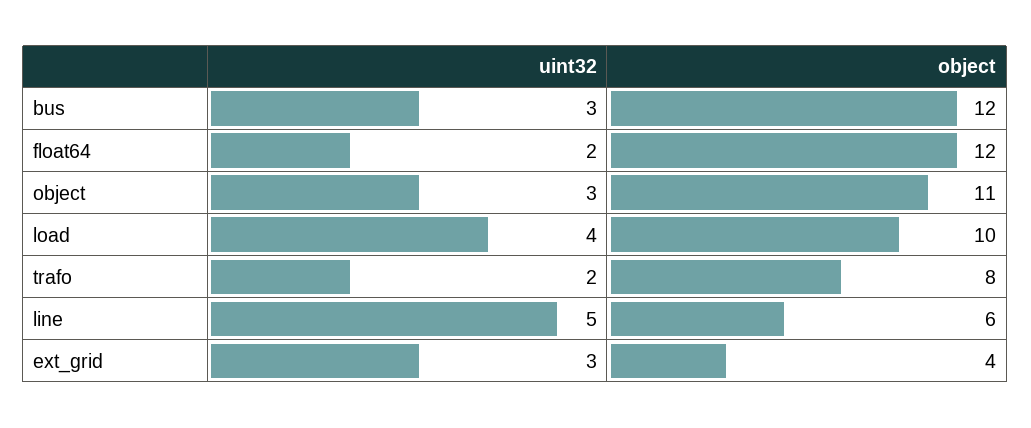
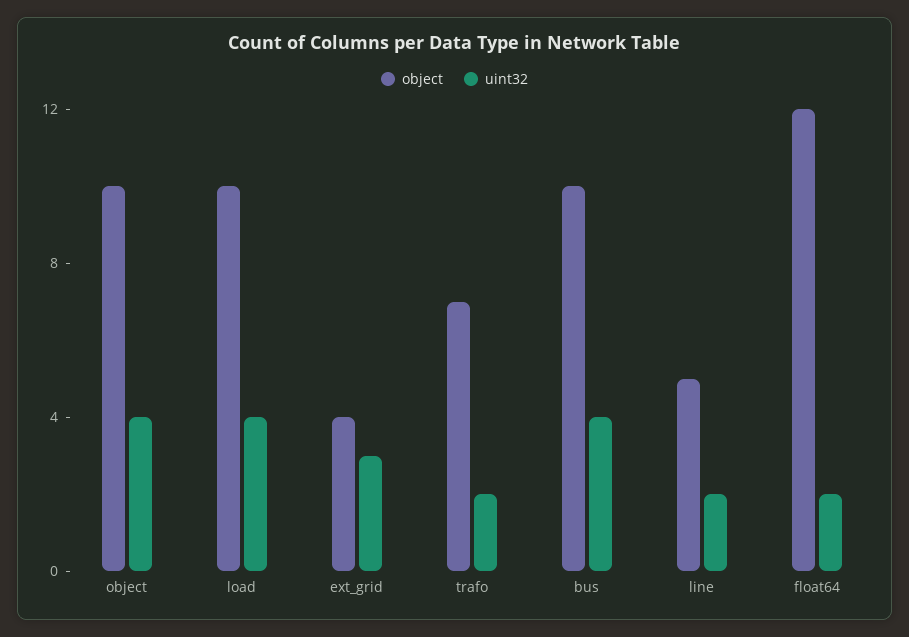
  {
    "uint32": {
-     "bus": 3,
+     "bus": 4,
      "float64": 2,
-     "object": 3,
+     "object": 4,
      "load": 4,
      "trafo": 2,
-     "line": 5,
+     "line": 2,
      "ext_grid": 3
    },
    "object": {
-     "bus": 12,
+     "bus": 10,
      "float64": 12,
-     "object": 11,
+     "object": 10,
      "load": 10,
-     "trafo": 8,
+     "trafo": 7,
-     "line": 6,
+     "line": 5,
      "ext_grid": 4
    }
  }

